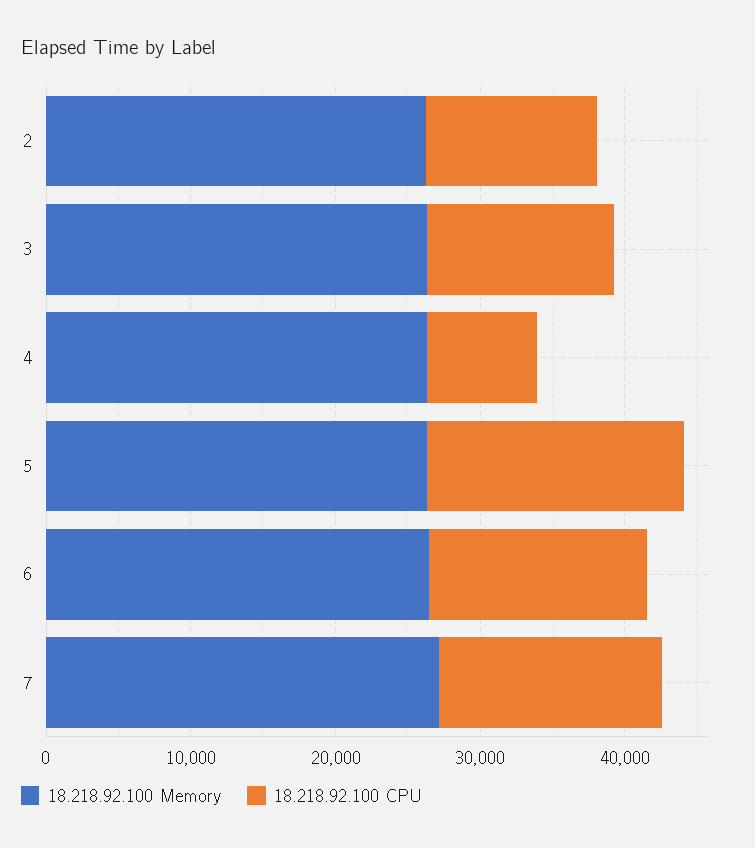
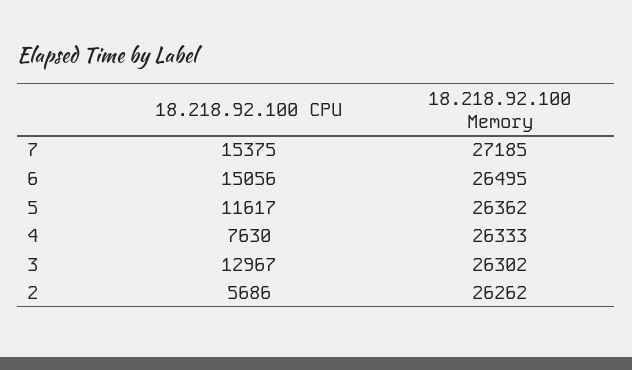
  {
    "18.218.92.100 Memory": {
      "2": 26262,
      "3": 26302,
      "4": 26333,
      "5": 26362,
      "6": 26495,
      "7": 27185
    },
    "18.218.92.100 CPU": {
-     "2": 12000,
+     "2": 5686,
      "3": 12967,
      "4": 7630,
-     "5": 18000,
+     "5": 11617,
      "6": 15056,
      "7": 15375
    }
  }

